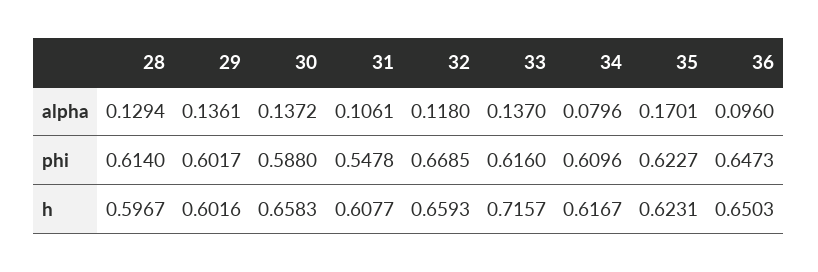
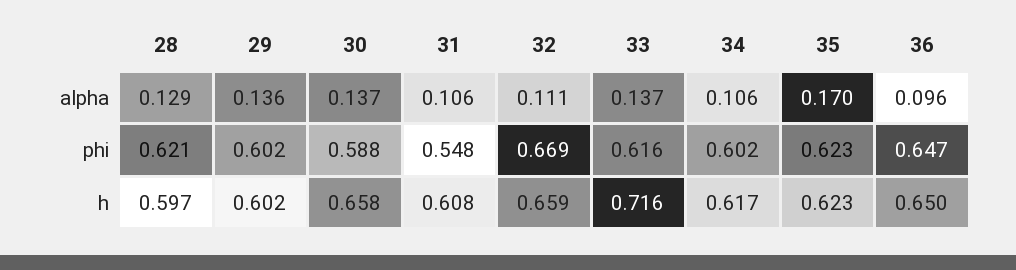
  {
    "28": {
      "alpha": 0.1294,
-     "phi": 0.614,
+     "phi": 0.621,
      "h": 0.5967
    },
    "29": {
      "alpha": 0.1361,
      "phi": 0.6017,
      "h": 0.6016
    },
    "30": {
      "alpha": 0.1372,
      "phi": 0.588,
      "h": 0.6583
    },
    "31": {
      "alpha": 0.1061,
      "phi": 0.5478,
      "h": 0.6077
    },
    "32": {
-     "alpha": 0.118,
+     "alpha": 0.111,
      "phi": 0.6685,
      "h": 0.6593
    },
    "33": {
      "alpha": 0.137,
      "phi": 0.616,
      "h": 0.7157
    },
    "34": {
-     "alpha": 0.0796,
+     "alpha": 0.106,
-     "phi": 0.6096,
+     "phi": 0.602,
      "h": 0.6167
    },
    "35": {
      "alpha": 0.1701,
      "phi": 0.6227,
      "h": 0.6231
    },
    "36": {
      "alpha": 0.096,
      "phi": 0.6473,
      "h": 0.6503
    }
  }

